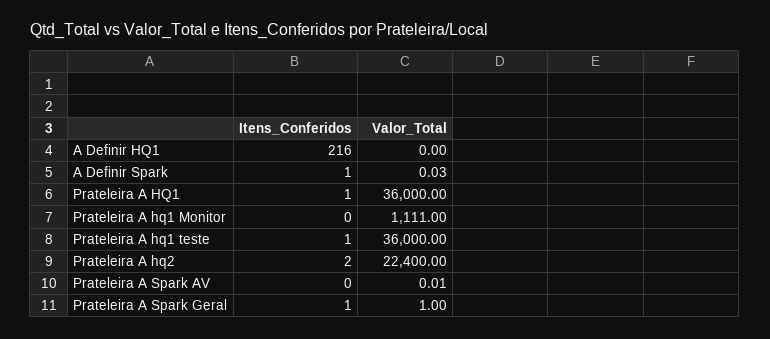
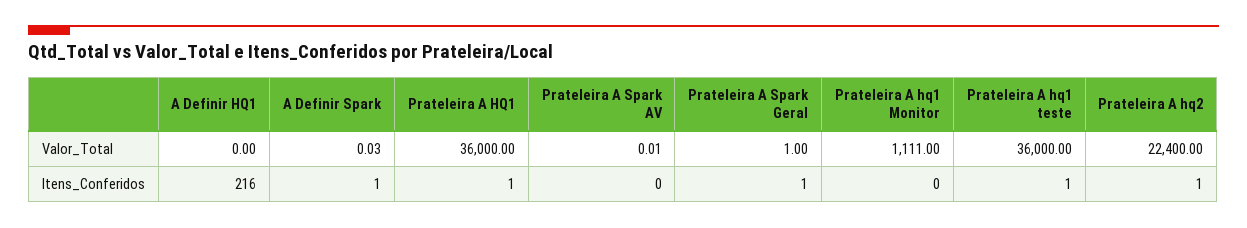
  {
    "Itens_Conferidos": {
      "A Definir HQ1": 216,
      "A Definir Spark": 1,
      "Prateleira A HQ1": 1,
      "Prateleira A hq1 Monitor": 0,
      "Prateleira A hq1 teste": 1,
-     "Prateleira A hq2": 2,
+     "Prateleira A hq2": 1,
      "Prateleira A Spark AV": 0,
      "Prateleira A Spark Geral": 1
    },
    "Valor_Total": {
      "A Definir HQ1": 0,
      "A Definir Spark": 0.03,
      "Prateleira A HQ1": 36000,
      "Prateleira A hq1 Monitor": 1111,
      "Prateleira A hq1 teste": 36000,
      "Prateleira A hq2": 22400,
      "Prateleira A Spark AV": 0.01,
      "Prateleira A Spark Geral": 1
    }
  }

